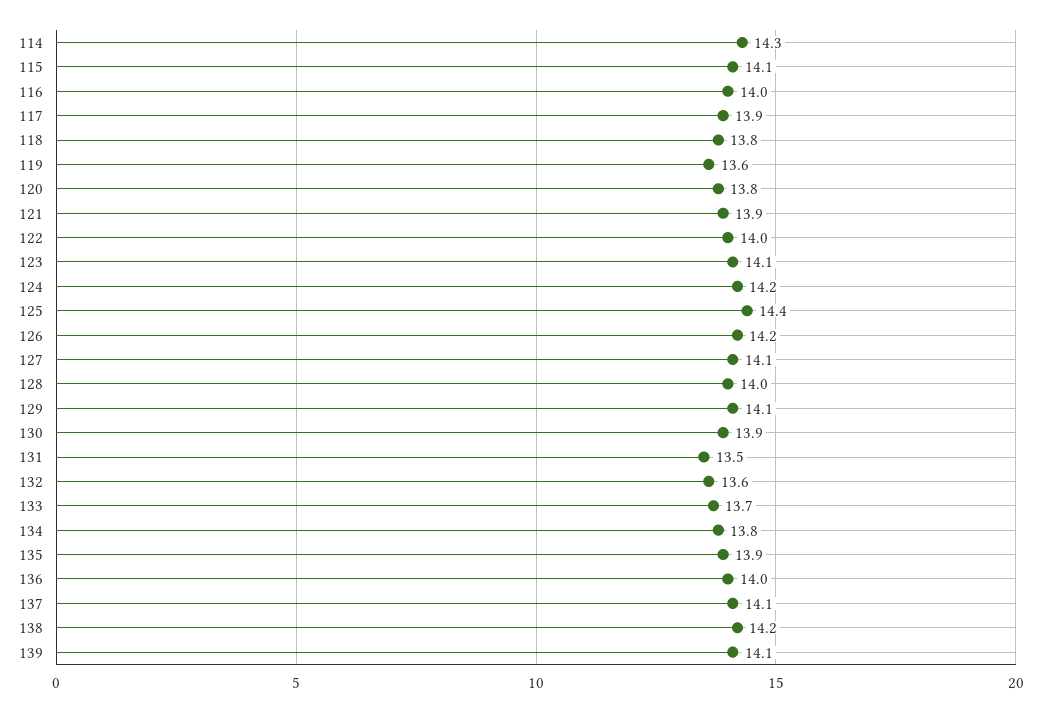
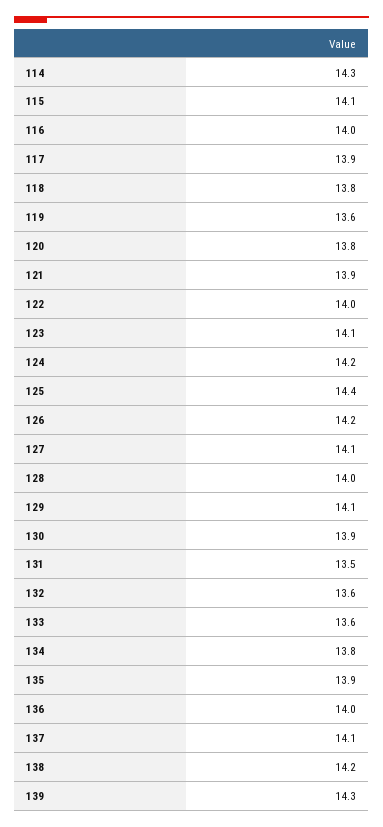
  {
    "114": 14.3,
    "115": 14.1,
    "116": 14,
    "117": 13.9,
    "118": 13.8,
    "119": 13.6,
    "120": 13.8,
    "121": 13.9,
    "122": 14,
    "123": 14.1,
    "124": 14.2,
    "125": 14.4,
    "126": 14.2,
    "127": 14.1,
    "128": 14,
    "129": 14.1,
    "130": 13.9,
    "131": 13.5,
    "132": 13.6,
-   "133": 13.7,
+   "133": 13.6,
    "134": 13.8,
    "135": 13.9,
    "136": 14,
    "137": 14.1,
    "138": 14.2,
-   "139": 14.1
+   "139": 14.3
  }

